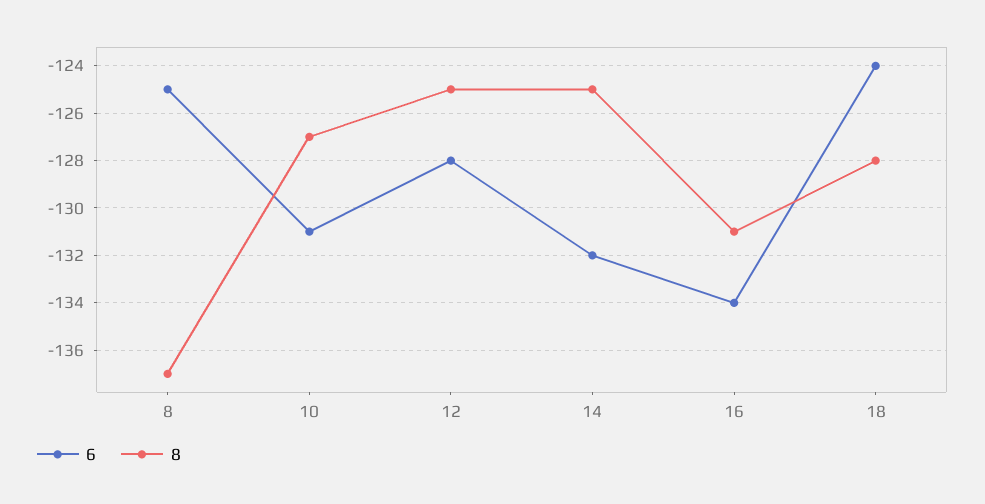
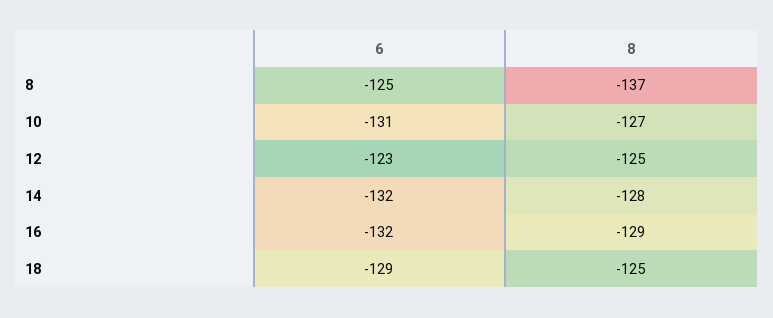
  {
    "6": {
      "8": -125,
      "10": -131,
-     "12": -128,
+     "12": -123,
      "14": -132,
-     "16": -134,
+     "16": -132,
-     "18": -124
+     "18": -129
    },
    "8": {
      "8": -137,
      "10": -127,
      "12": -125,
-     "14": -125,
+     "14": -128,
-     "16": -131,
+     "16": -129,
-     "18": -128
+     "18": -125
    }
  }

